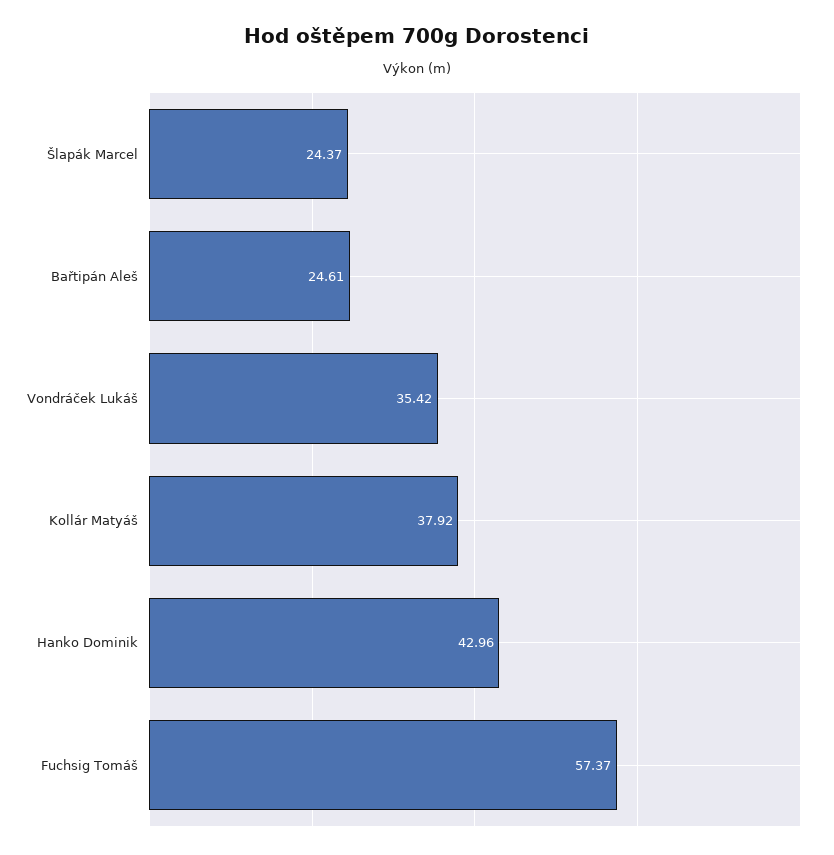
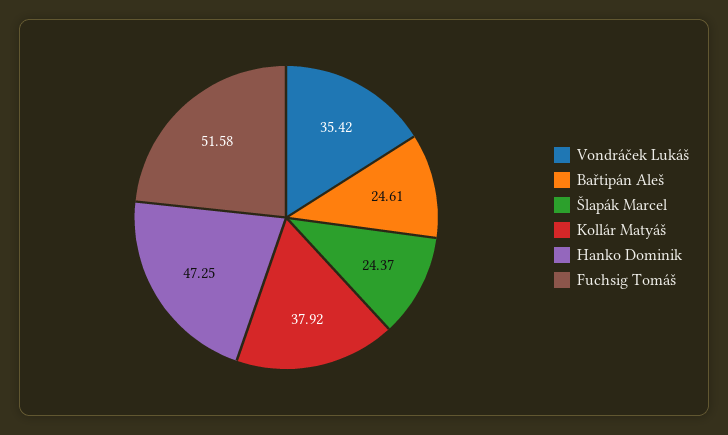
  {
    "Šlapák Marcel": 24.37,
    "Bařtipán Aleš": 24.61,
    "Vondráček Lukáš": 35.42,
    "Kollár Matyáš": 37.92,
-   "Hanko Dominik": 42.96,
+   "Hanko Dominik": 47.25,
-   "Fuchsig Tomáš": 57.37
+   "Fuchsig Tomáš": 51.58
  }

